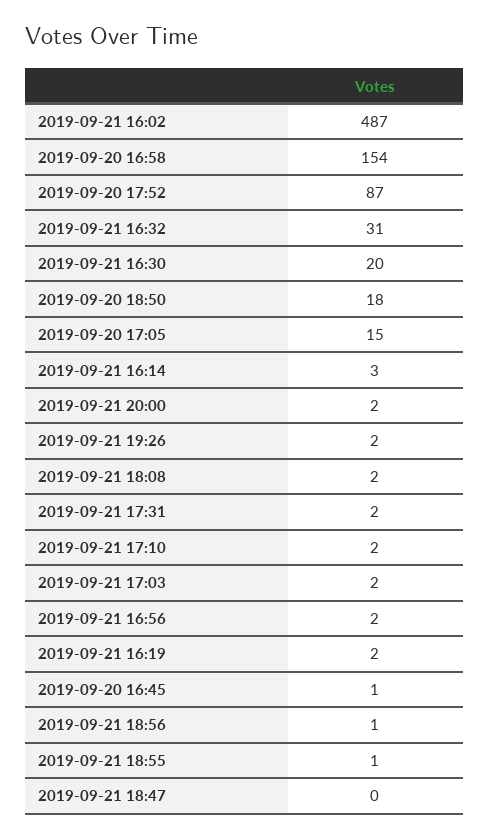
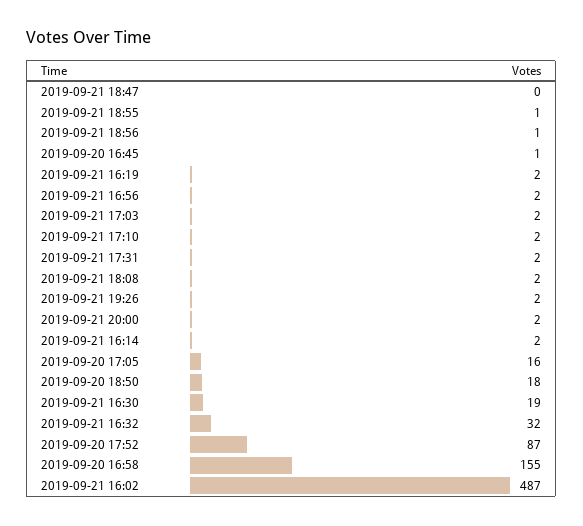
  {
    "2019-09-21 16:02": 487,
-   "2019-09-20 16:58": 154,
+   "2019-09-20 16:58": 155,
    "2019-09-20 17:52": 87,
-   "2019-09-21 16:32": 31,
+   "2019-09-21 16:32": 32,
-   "2019-09-21 16:30": 20,
+   "2019-09-21 16:30": 19,
    "2019-09-20 18:50": 18,
-   "2019-09-20 17:05": 15,
+   "2019-09-20 17:05": 16,
-   "2019-09-21 16:14": 3,
+   "2019-09-21 16:14": 2,
    "2019-09-21 20:00": 2,
    "2019-09-21 19:26": 2,
    "2019-09-21 18:08": 2,
    "2019-09-21 17:31": 2,
    "2019-09-21 17:10": 2,
    "2019-09-21 17:03": 2,
    "2019-09-21 16:56": 2,
    "2019-09-21 16:19": 2,
    "2019-09-20 16:45": 1,
    "2019-09-21 18:56": 1,
    "2019-09-21 18:55": 1,
    "2019-09-21 18:47": 0
  }

